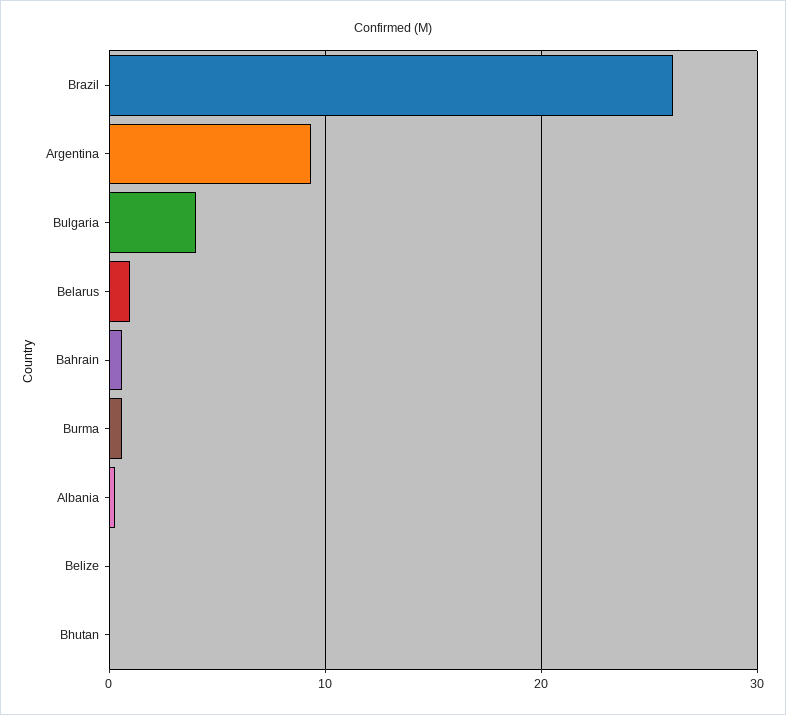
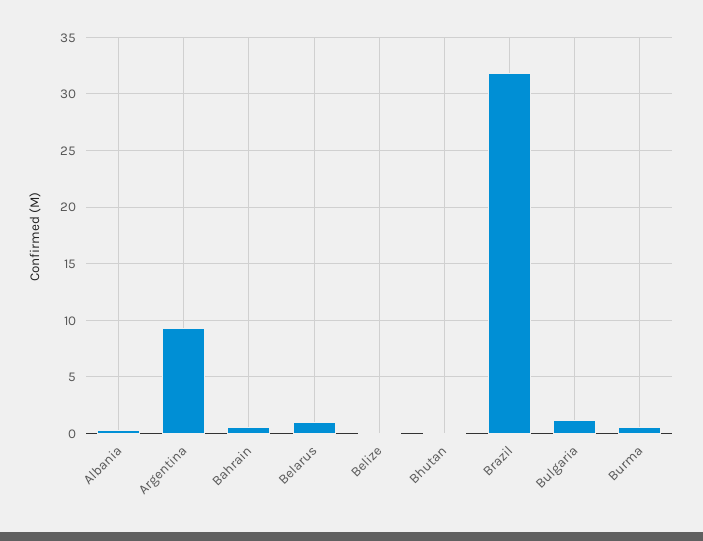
  {
-   "Brazil": 26,
+   "Brazil": 32,
    "Argentina": 9,
-   "Bulgaria": 4,
+   "Bulgaria": 1,
    "Belarus": 1,
    "Bahrain": 1,
    "Burma": 1,
    "Albania": 0,
    "Belize": 0,
    "Bhutan": 0
  }

